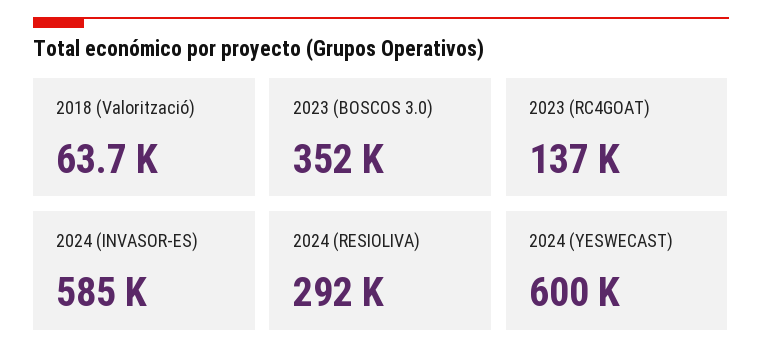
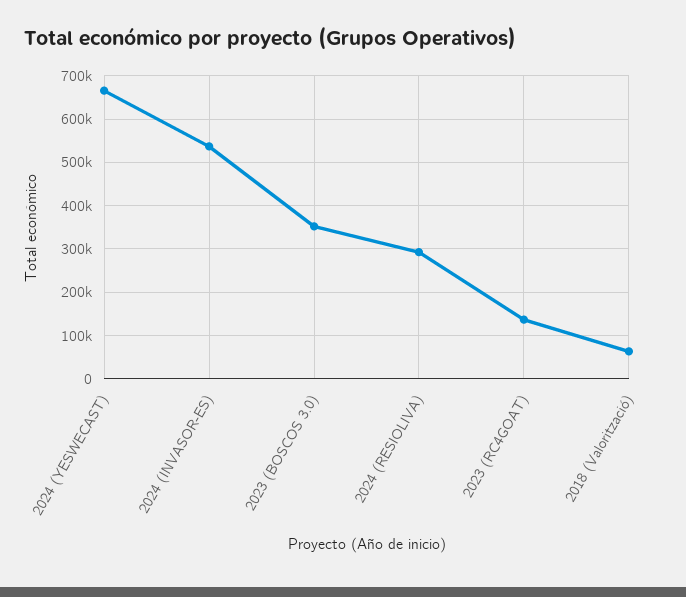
  {
    "2018 (Valorització)": 63700,
    "2023 (BOSCOS 3.0)": 352000,
    "2023 (RC4GOAT)": 137000,
-   "2024 (INVASOR-ES)": 585000,
+   "2024 (INVASOR-ES)": 540000,
    "2024 (RESIOLIVA)": 292000,
-   "2024 (YESWECAST)": 600000
+   "2024 (YESWECAST)": 660000
  }

